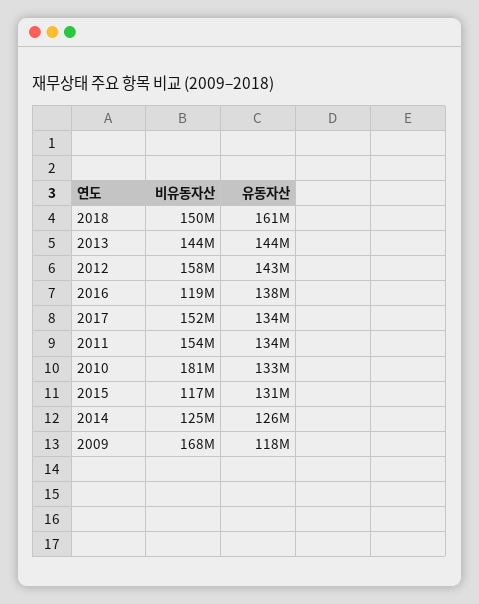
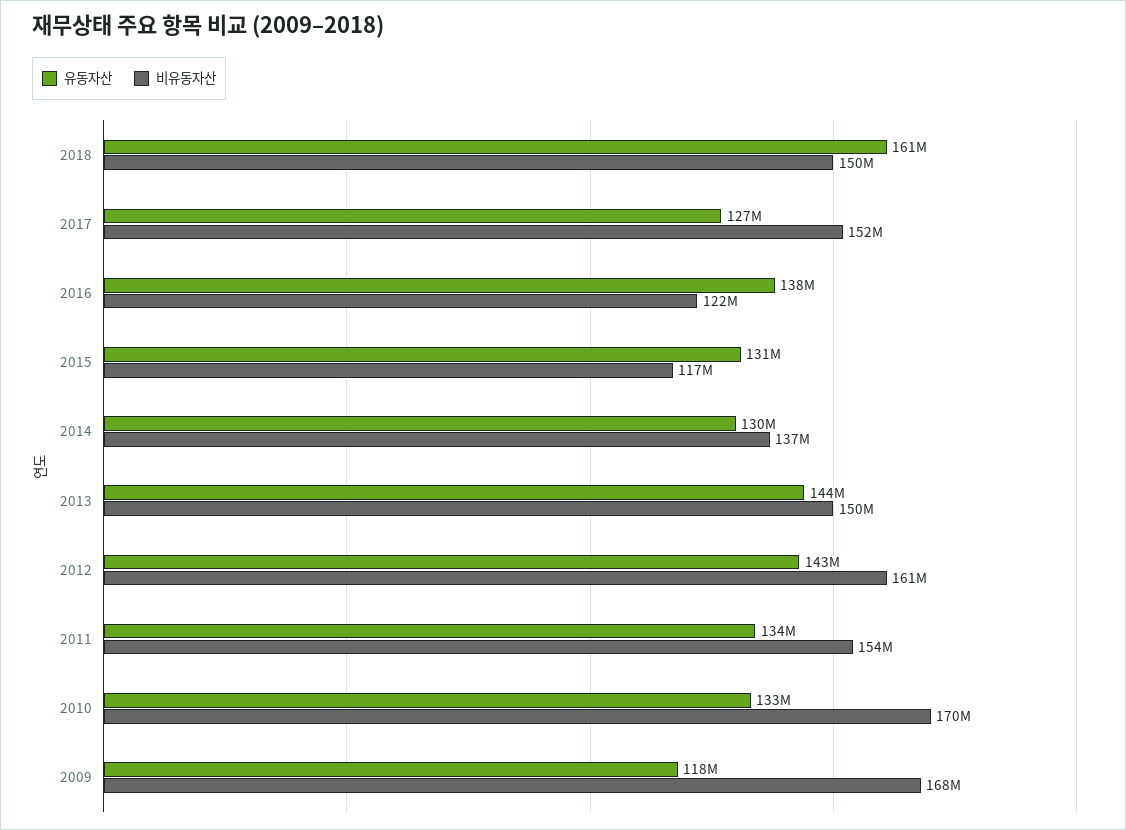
  {
    "비유동자산": {
      "2018": 150000000,
-     "2013": 144000000,
+     "2013": 150000000,
-     "2012": 158000000,
+     "2012": 161000000,
-     "2016": 119000000,
+     "2016": 122000000,
      "2017": 152000000,
      "2011": 154000000,
-     "2010": 181000000,
+     "2010": 170000000,
      "2015": 117000000,
-     "2014": 125000000,
+     "2014": 137000000,
      "2009": 168000000
    },
    "유동자산": {
      "2018": 161000000,
      "2013": 144000000,
      "2012": 143000000,
      "2016": 138000000,
-     "2017": 134000000,
+     "2017": 127000000,
      "2011": 134000000,
      "2010": 133000000,
      "2015": 131000000,
-     "2014": 126000000,
+     "2014": 130000000,
      "2009": 118000000
    }
  }

